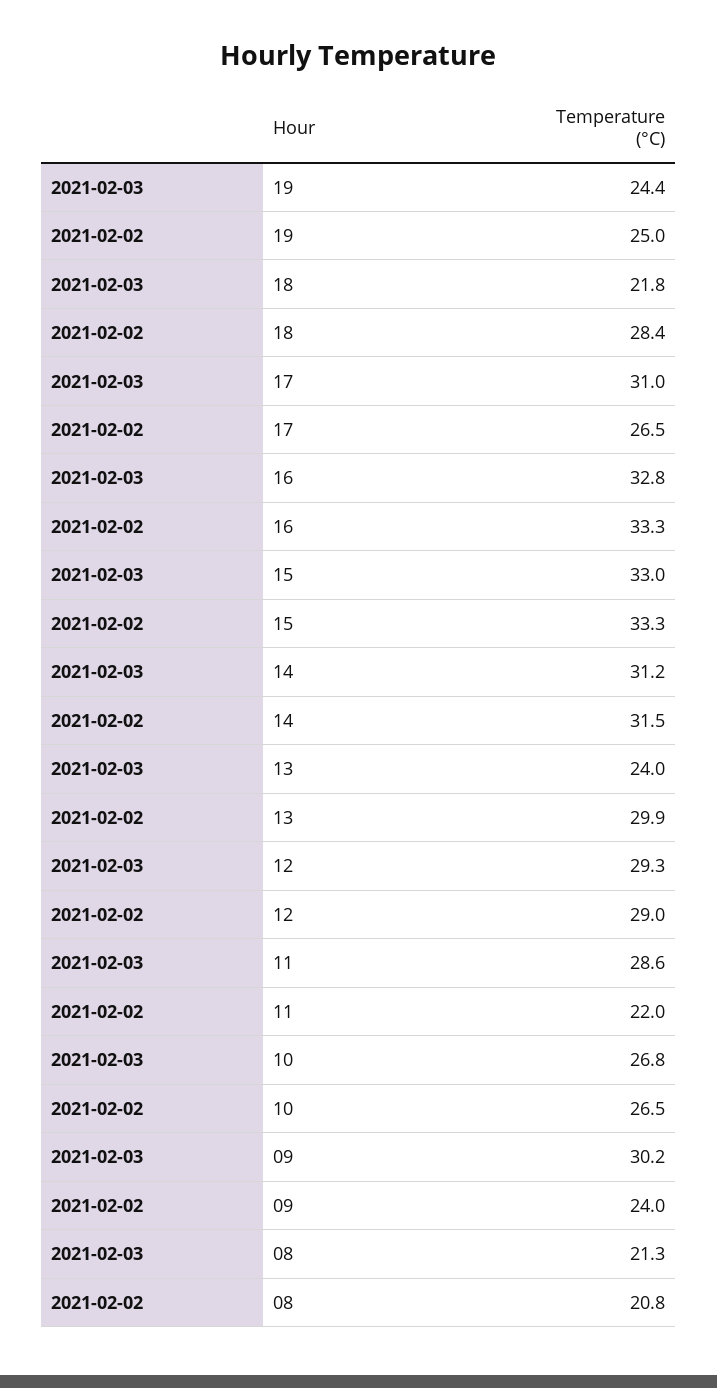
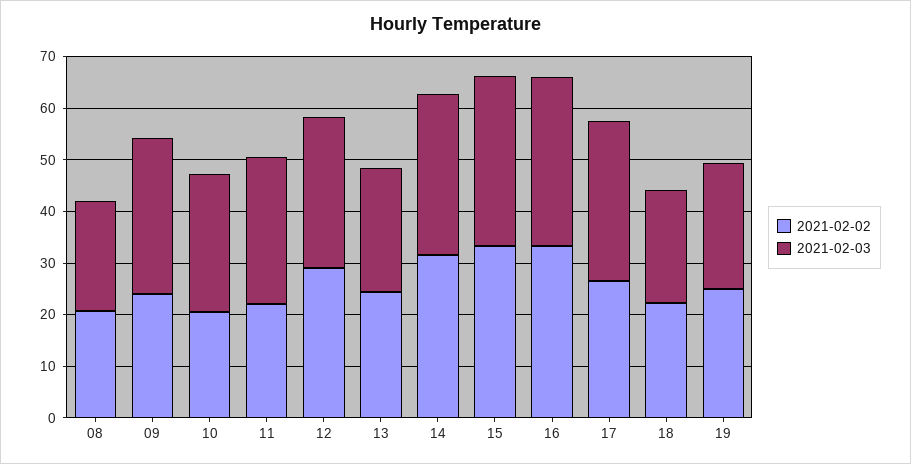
  {
    "2021-02-03": {
      "19": 24.4,
      "18": 21.8,
      "17": 31,
      "16": 32.8,
      "15": 33,
      "14": 31.2,
      "13": 24,
      "12": 29.3,
      "11": 28.6,
      "10": 26.8,
      "09": 30.2,
      "08": 21.3
    },
    "2021-02-02": {
      "19": 25,
-     "18": 28.4,
+     "18": 22,
      "17": 26.5,
      "16": 33.3,
      "15": 33.3,
      "14": 31.5,
-     "13": 29.9,
+     "13": 24,
      "12": 29,
      "11": 22,
-     "10": 26.5,
+     "10": 20,
      "09": 24,
      "08": 20.8
    }
  }

